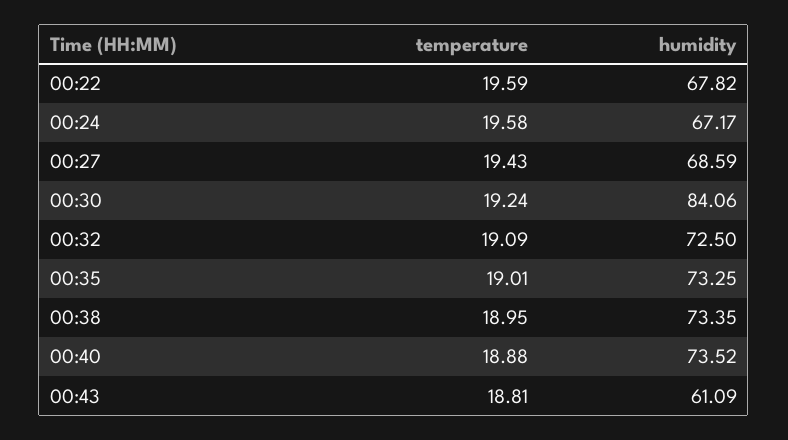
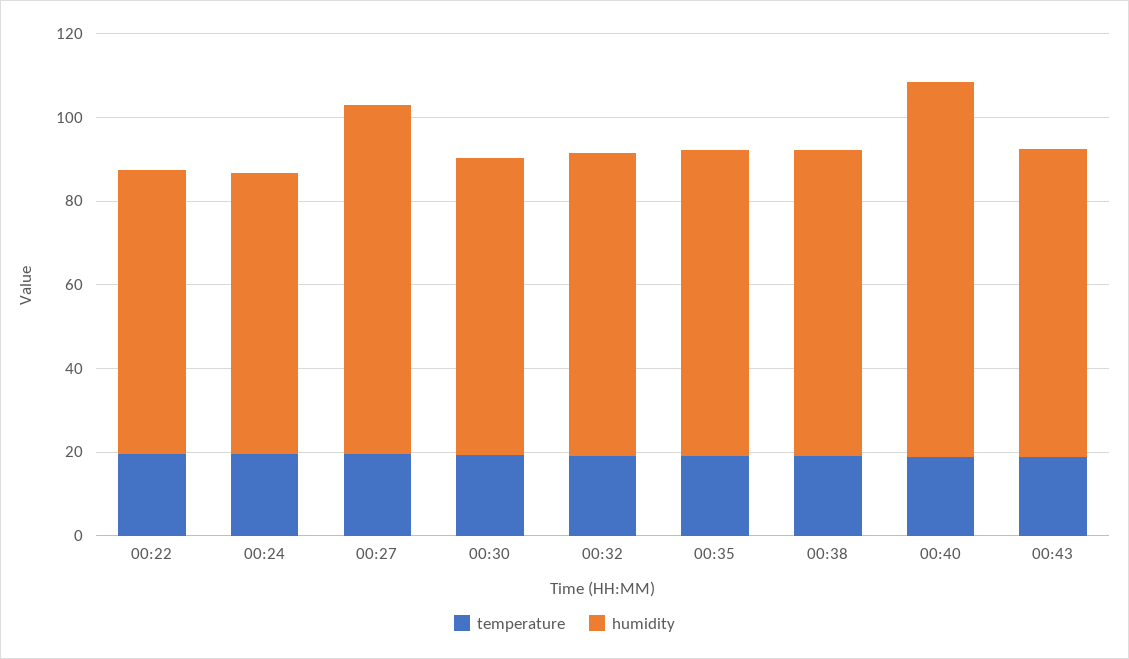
  {
    "temperature": {
      "00:22": 19.59,
      "00:24": 19.58,
      "00:27": 19.43,
      "00:30": 19.24,
      "00:32": 19.09,
      "00:35": 19.01,
      "00:38": 18.95,
      "00:40": 18.88,
      "00:43": 18.81
    },
    "humidity": {
      "00:22": 67.82,
      "00:24": 67.17,
-     "00:27": 68.59,
+     "00:27": 85,
-     "00:30": 84.06,
+     "00:30": 70,
      "00:32": 72.5,
      "00:35": 73.25,
      "00:38": 73.35,
-     "00:40": 73.52,
+     "00:40": 90,
-     "00:43": 61.09
+     "00:43": 75
    }
  }

